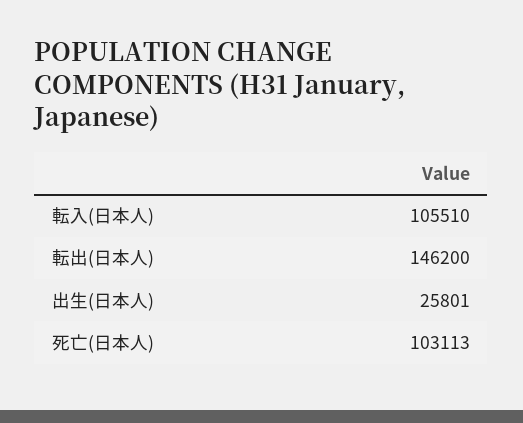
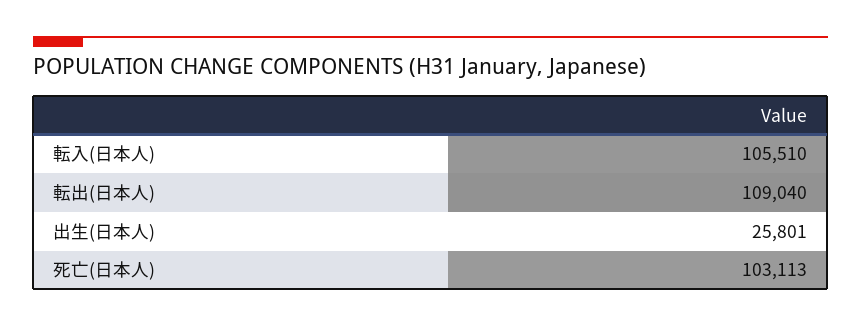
  {
    "転入(日本人)": 105510,
-   "転出(日本人)": 146200,
+   "転出(日本人)": 109040,
    "出生(日本人)": 25801,
    "死亡(日本人)": 103113
  }

